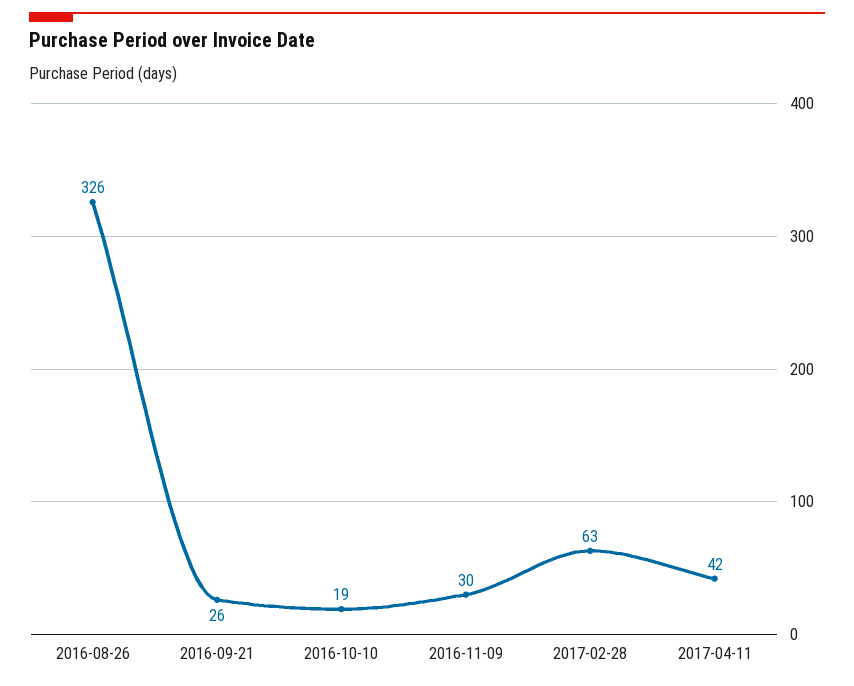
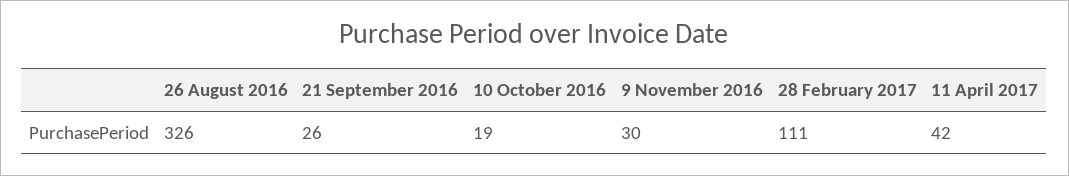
  {
    "2016-08-26": 326,
    "2016-09-21": 26,
    "2016-10-10": 19,
    "2016-11-09": 30,
-   "2017-02-28": 63,
+   "2017-02-28": 111,
    "2017-04-11": 42
  }

